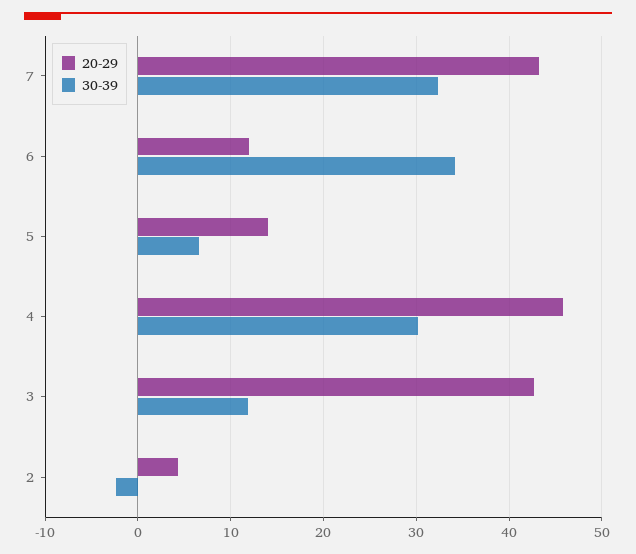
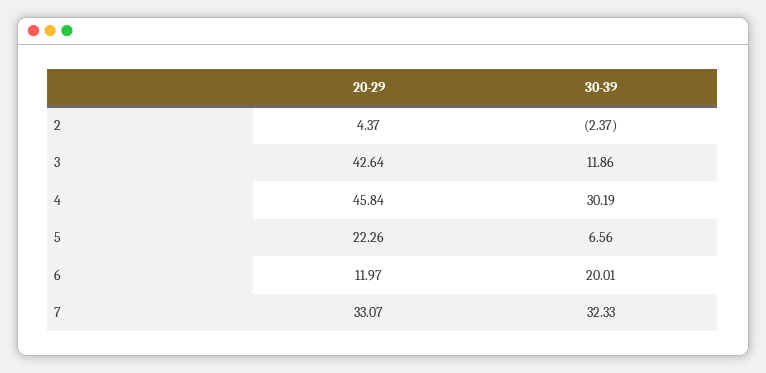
  {
    "20-29": {
-     "7": 43,
+     "7": 33.07,
      "6": 11.97,
-     "5": 14,
+     "5": 22.26,
      "4": 45.84,
      "3": 42.64,
      "2": 4.37
    },
    "30-39": {
      "7": 32.33,
-     "6": 34,
+     "6": 20.01,
      "5": 6.56,
      "4": 30.19,
      "3": 11.86,
      "2": -2.37
    }
  }

